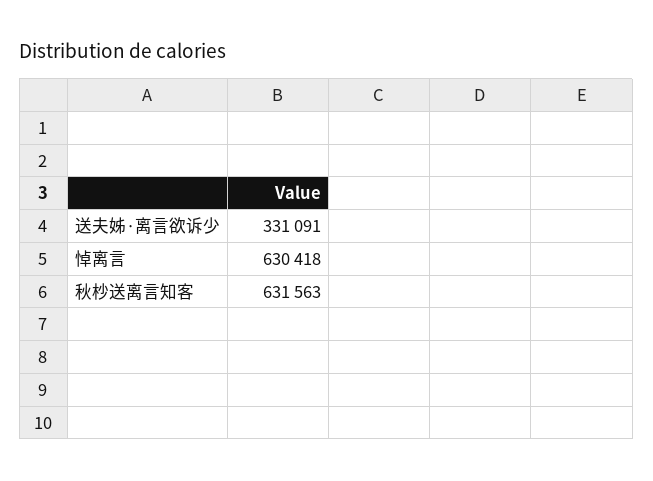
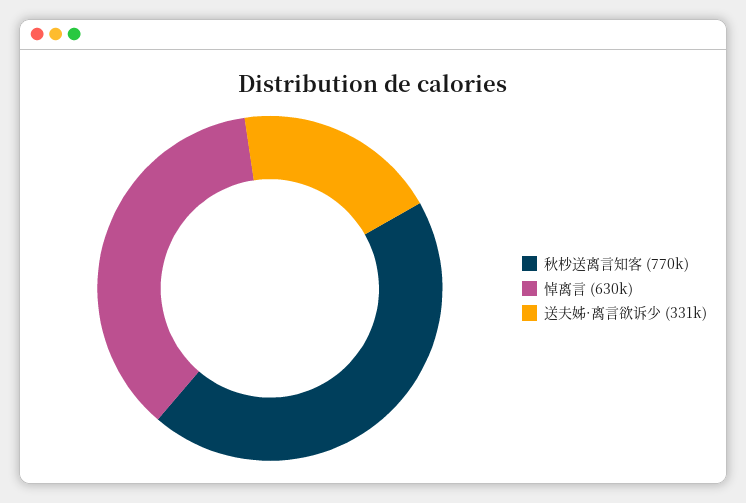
  {
    "送夫姊·离言欲诉少": 331091,
    "悼离言": 630418,
-   "秋杪送离言知客": 631563
+   "秋杪送离言知客": 770000
  }

